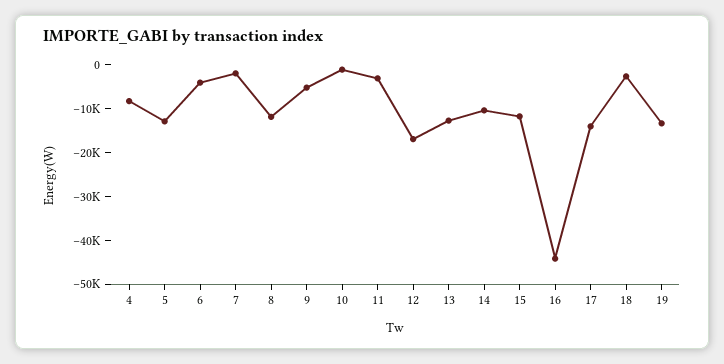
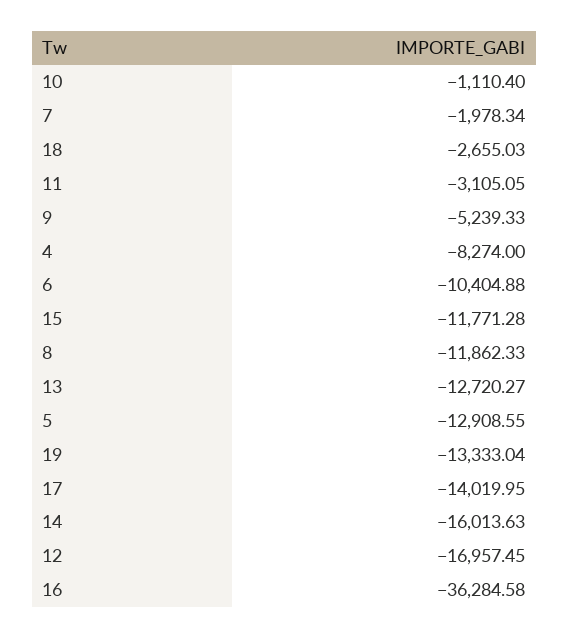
  {
    "4": -8274,
    "5": -12908.55,
-   "6": -4000,
+   "6": -10404.88,
    "7": -1978.34,
    "8": -11862.33,
    "9": -5239.33,
    "10": -1110.4,
    "11": -3105.05,
    "12": -16957.45,
    "13": -12720.27,
-   "14": -10000,
+   "14": -16013.63,
    "15": -11771.28,
-   "16": -44000,
+   "16": -36284.58,
    "17": -14019.95,
    "18": -2655.03,
    "19": -13333.04
  }

